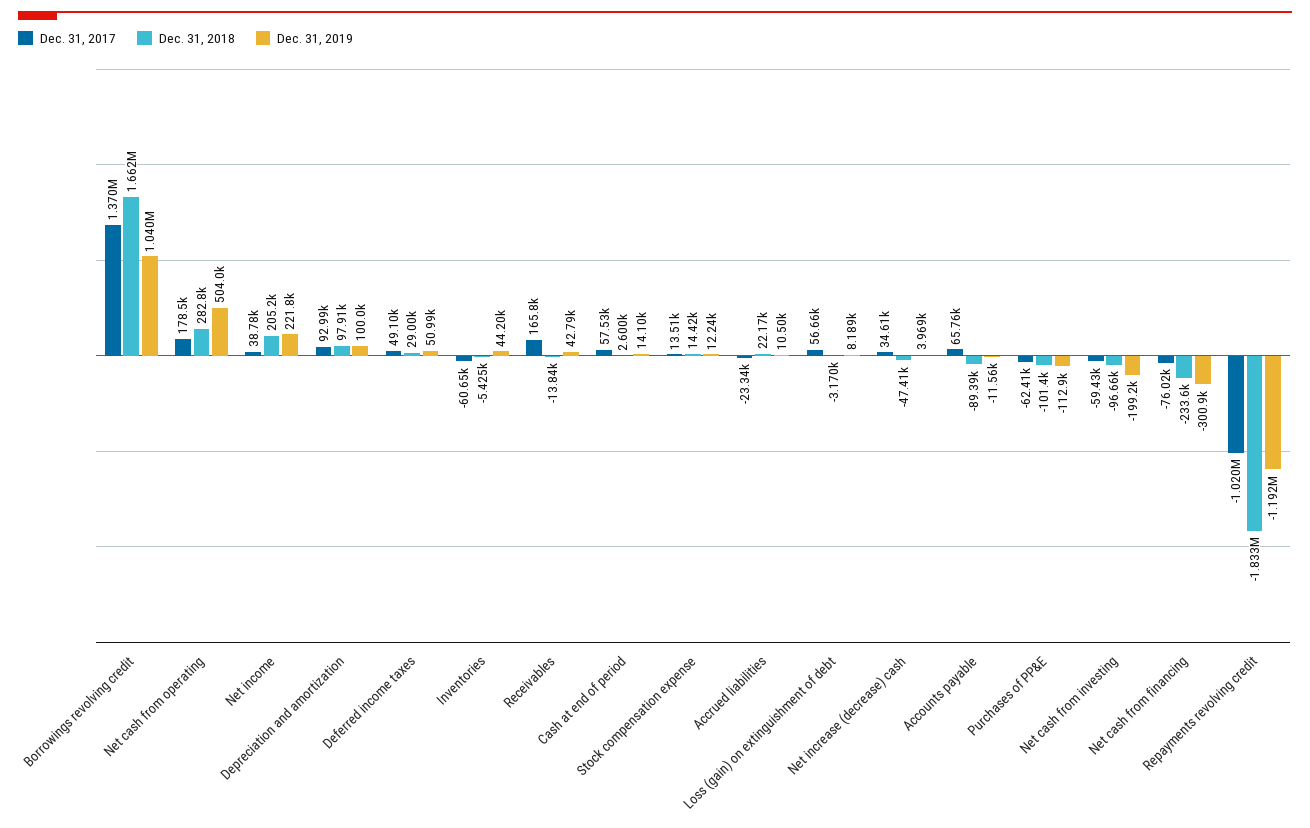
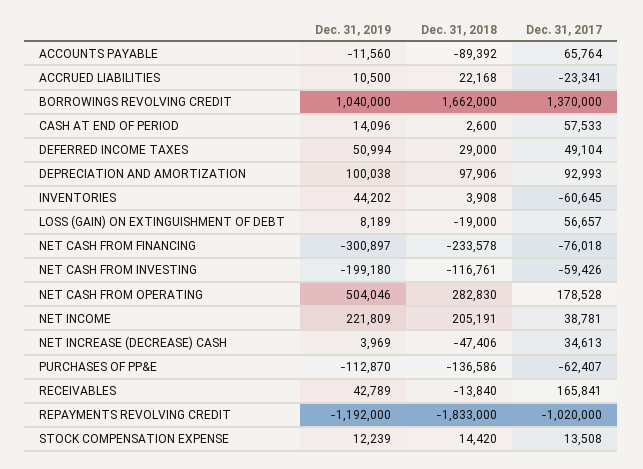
  {
    "Dec. 31, 2017": {
      "Borrowings revolving credit": 1370000,
      "Net cash from operating": 178528,
      "Net income": 38781,
      "Depreciation and amortization": 92993,
      "Deferred income taxes": 49104,
      "Inventories": -60645,
      "Receivables": 165841,
      "Cash at end of period": 57533,
      "Stock compensation expense": 13508,
      "Accrued liabilities": -23341,
      "Loss (gain) on extinguishment of debt": 56657,
      "Net increase (decrease) cash": 34613,
      "Accounts payable": 65764,
      "Purchases of PP&E": -62407,
      "Net cash from investing": -59426,
      "Net cash from financing": -76018,
      "Repayments revolving credit": -1020000
    },
    "Dec. 31, 2018": {
      "Borrowings revolving credit": 1662000,
      "Net cash from operating": 282830,
      "Net income": 205191,
      "Depreciation and amortization": 97906,
      "Deferred income taxes": 29000,
-     "Inventories": -5425,
+     "Inventories": 3908,
      "Receivables": -13840,
      "Cash at end of period": 2600,
      "Stock compensation expense": 14420,
      "Accrued liabilities": 22168,
-     "Loss (gain) on extinguishment of debt": -3170,
+     "Loss (gain) on extinguishment of debt": -19000,
      "Net increase (decrease) cash": -47406,
      "Accounts payable": -89392,
-     "Purchases of PP&E": -101400,
+     "Purchases of PP&E": -136586,
-     "Net cash from investing": -96660,
+     "Net cash from investing": -116761,
      "Net cash from financing": -233578,
      "Repayments revolving credit": -1833000
    },
    "Dec. 31, 2019": {
      "Borrowings revolving credit": 1040000,
      "Net cash from operating": 504046,
      "Net income": 221809,
      "Depreciation and amortization": 100038,
      "Deferred income taxes": 50994,
      "Inventories": 44202,
      "Receivables": 42789,
      "Cash at end of period": 14096,
      "Stock compensation expense": 12239,
      "Accrued liabilities": 10500,
      "Loss (gain) on extinguishment of debt": 8189,
      "Net increase (decrease) cash": 3969,
      "Accounts payable": -11560,
      "Purchases of PP&E": -112870,
      "Net cash from investing": -199180,
      "Net cash from financing": -300897,
      "Repayments revolving credit": -1192000
    }
  }

